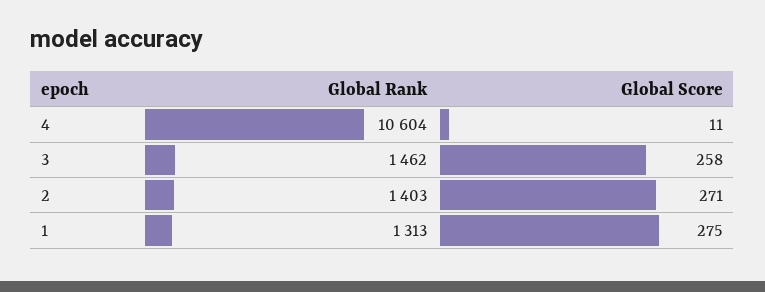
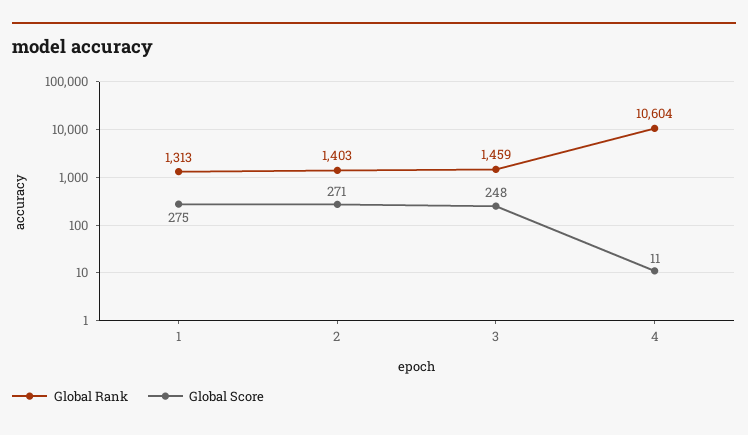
  {
    "Global Rank": {
      "4": 10604,
-     "3": 1462,
+     "3": 1459,
      "2": 1403,
      "1": 1313
    },
    "Global Score": {
      "4": 11,
-     "3": 258,
+     "3": 248,
      "2": 271,
      "1": 275
    }
  }

